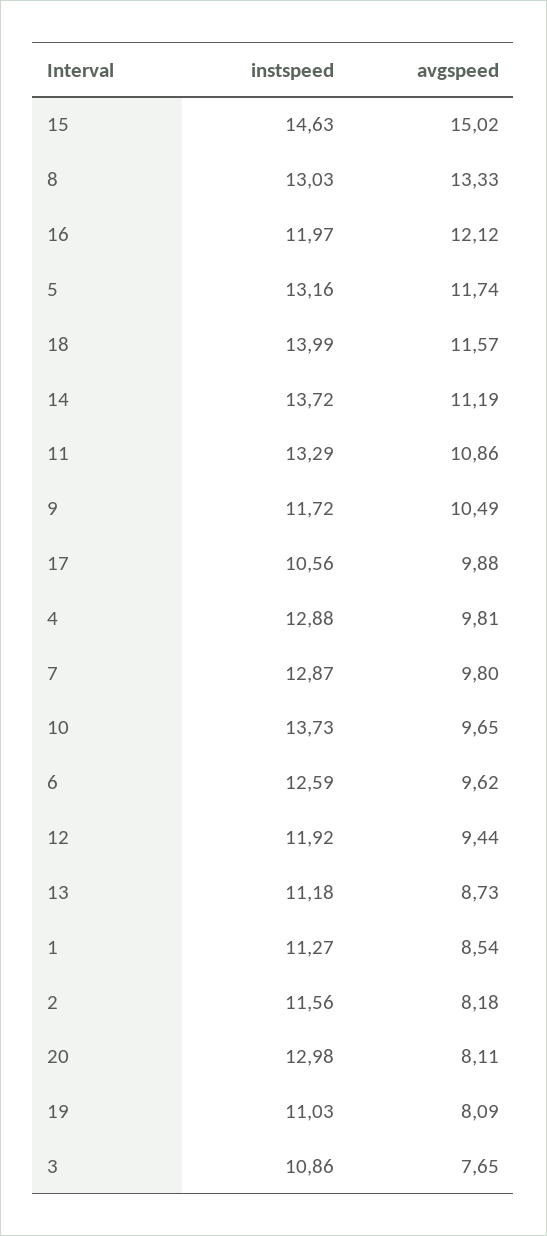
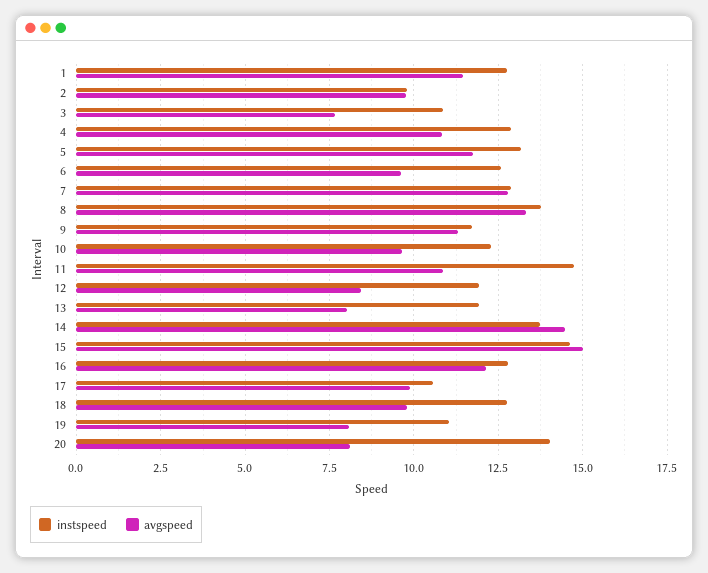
  {
    "instspeed": {
      "15": 14.63,
-     "8": 13.03,
+     "8": 13.75,
-     "16": 11.97,
+     "16": 12.75,
      "5": 13.16,
-     "18": 13.99,
+     "18": 12.75,
      "14": 13.72,
-     "11": 13.29,
+     "11": 14.75,
      "9": 11.72,
      "17": 10.56,
      "4": 12.88,
      "7": 12.87,
-     "10": 13.73,
+     "10": 12.25,
      "6": 12.59,
      "12": 11.92,
-     "13": 11.18,
+     "13": 12,
-     "1": 11.27,
+     "1": 12.75,
-     "2": 11.56,
+     "2": 9.75,
-     "20": 12.98,
+     "20": 14,
      "19": 11.03,
      "3": 10.86
    },
    "avgspeed": {
      "15": 15.02,
      "8": 13.33,
      "16": 12.12,
      "5": 11.74,
-     "18": 11.57,
+     "18": 9.75,
-     "14": 11.19,
+     "14": 14.5,
      "11": 10.86,
-     "9": 10.49,
+     "9": 11.25,
      "17": 9.88,
-     "4": 9.81,
+     "4": 10.75,
-     "7": 9.8,
+     "7": 12.75,
      "10": 9.65,
      "6": 9.62,
-     "12": 9.44,
+     "12": 8.5,
-     "13": 8.73,
+     "13": 8,
-     "1": 8.54,
+     "1": 11.5,
-     "2": 8.18,
+     "2": 9.75,
      "20": 8.11,
      "19": 8.09,
      "3": 7.65
    }
  }

